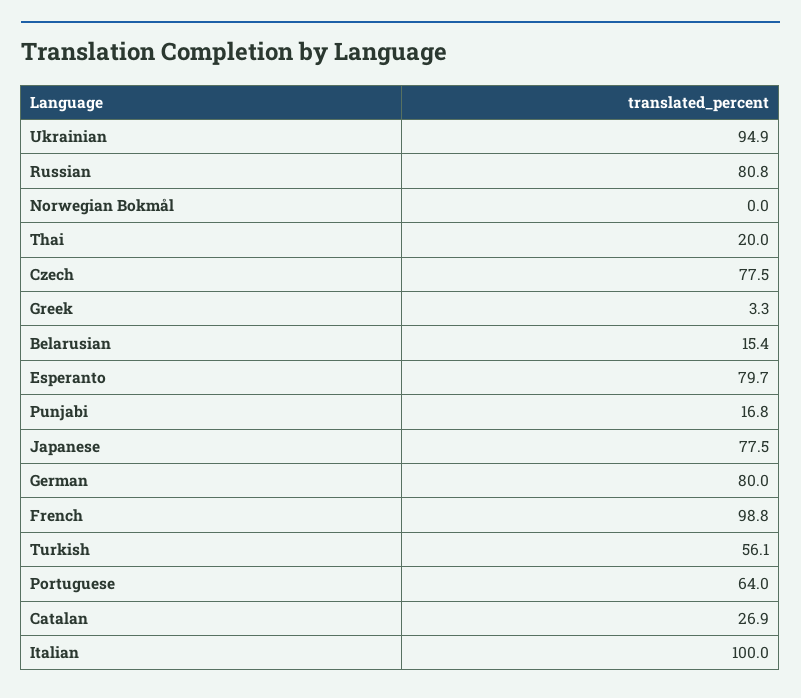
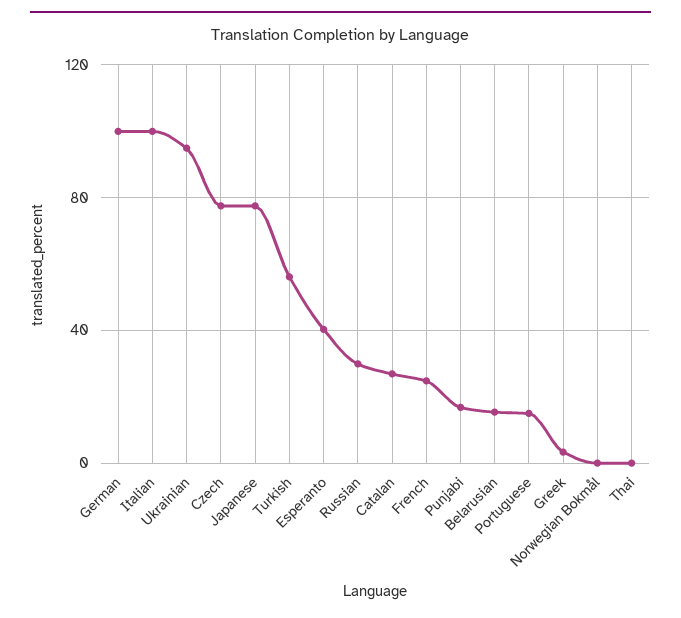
  {
    "Ukrainian": 94.9,
-   "Russian": 80.8,
+   "Russian": 30,
    "Norwegian Bokmål": 0,
-   "Thai": 20,
+   "Thai": 0,
    "Czech": 77.5,
    "Greek": 3.3,
    "Belarusian": 15.4,
-   "Esperanto": 79.7,
+   "Esperanto": 40,
    "Punjabi": 16.8,
    "Japanese": 77.5,
-   "German": 80,
+   "German": 100,
-   "French": 98.8,
+   "French": 25,
    "Turkish": 56.1,
-   "Portuguese": 64,
+   "Portuguese": 15,
    "Catalan": 26.9,
    "Italian": 100
  }

